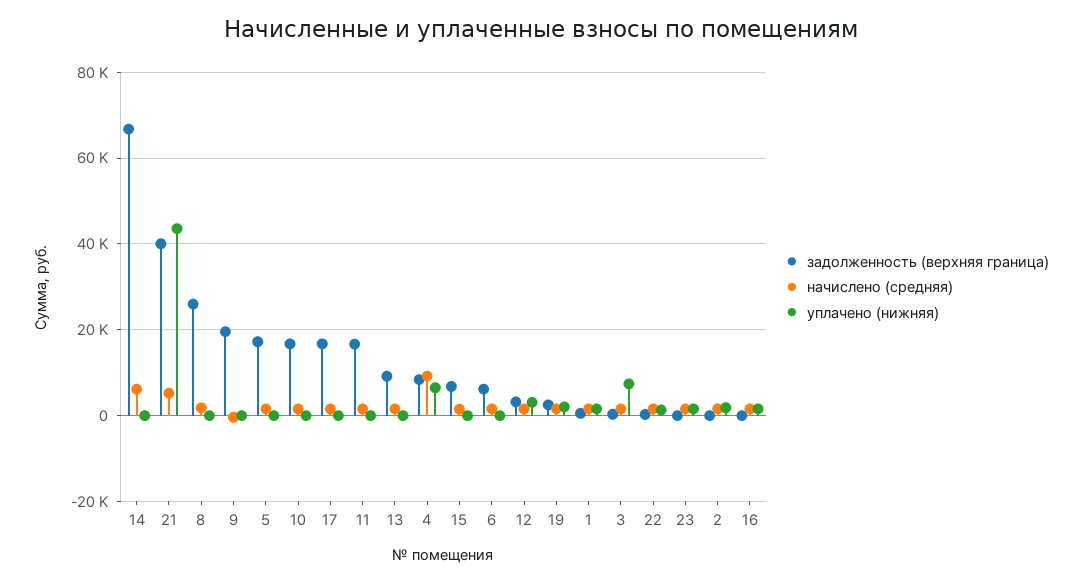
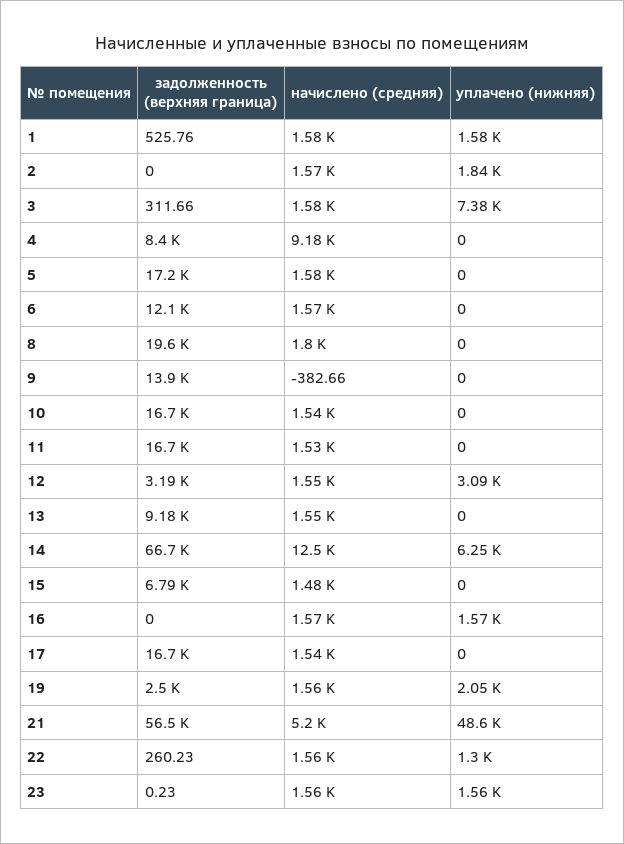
  {
    "задолженность (верхняя граница)": {
      "14": 66700,
-     "21": 40000,
+     "21": 56500,
-     "8": 26000,
+     "8": 19600,
-     "9": 20000,
+     "9": 13900,
      "5": 17200,
      "10": 16700,
      "17": 16700,
      "11": 16700,
      "13": 9180,
      "4": 8400,
      "15": 6790,
-     "6": 6000,
+     "6": 12100,
      "12": 3190,
      "19": 2500,
      "1": 525.76,
      "3": 311.66,
      "22": 260.23,
      "23": 0.23,
      "2": 0,
      "16": 0
    },
    "начислено (средняя)": {
-     "14": 6000,
+     "14": 12500,
      "21": 5200,
      "8": 1800,
      "9": -382.66,
      "5": 1580,
      "10": 1540,
      "17": 1540,
      "11": 1530,
      "13": 1550,
      "4": 9180,
      "15": 1480,
      "6": 1570,
      "12": 1550,
      "19": 1560,
      "1": 1580,
      "3": 1580,
      "22": 1560,
      "23": 1560,
      "2": 1570,
      "16": 1570
    },
    "уплачено (нижняя)": {
-     "14": 0,
+     "14": 6250,
-     "21": 44000,
+     "21": 48600,
      "8": 0,
      "9": 0,
      "5": 0,
      "10": 0,
      "17": 0,
      "11": 0,
      "13": 0,
-     "4": 6000,
+     "4": 0,
      "15": 0,
      "6": 0,
      "12": 3090,
      "19": 2050,
      "1": 1580,
      "3": 7380,
      "22": 1300,
      "23": 1560,
      "2": 1840,
      "16": 1570
    }
  }

